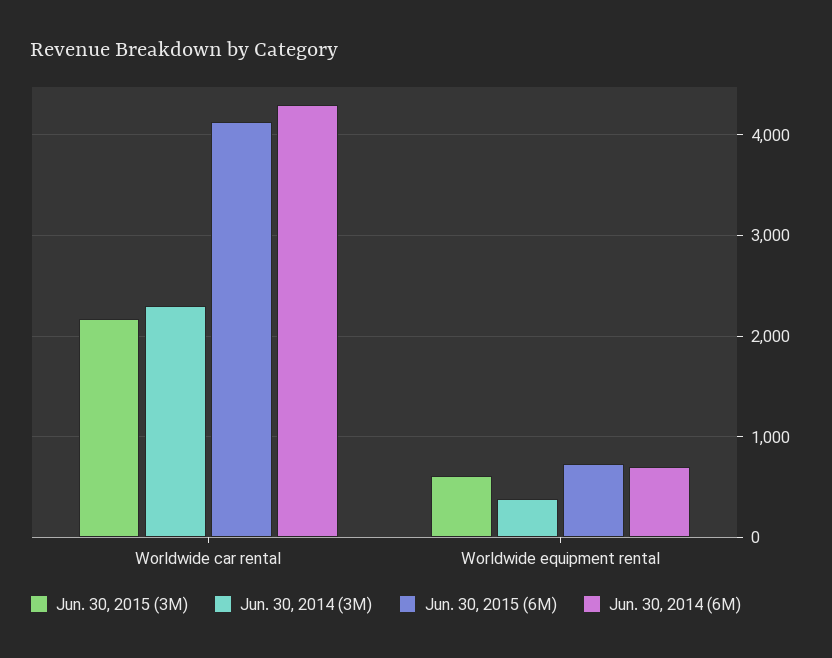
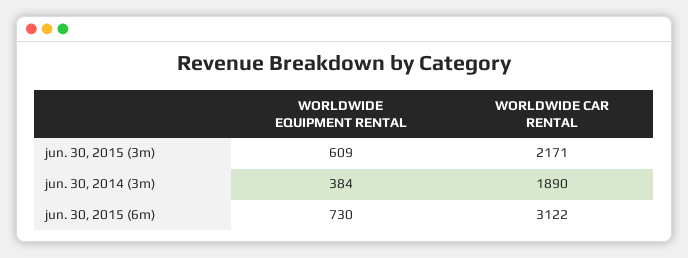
  {
    "Jun. 30, 2015 (3M)": {
      "Worldwide car rental": 2171,
      "Worldwide equipment rental": 609
    },
    "Jun. 30, 2014 (3M)": {
-     "Worldwide car rental": 2300,
+     "Worldwide car rental": 1890,
      "Worldwide equipment rental": 384
    },
    "Jun. 30, 2015 (6M)": {
-     "Worldwide car rental": 4100,
+     "Worldwide car rental": 3122,
      "Worldwide equipment rental": 730
-   },
+   }
-   "Jun. 30, 2014 (6M)": {
-     "Worldwide car rental": 4300,
-     "Worldwide equipment rental": 700
-   }
  }

